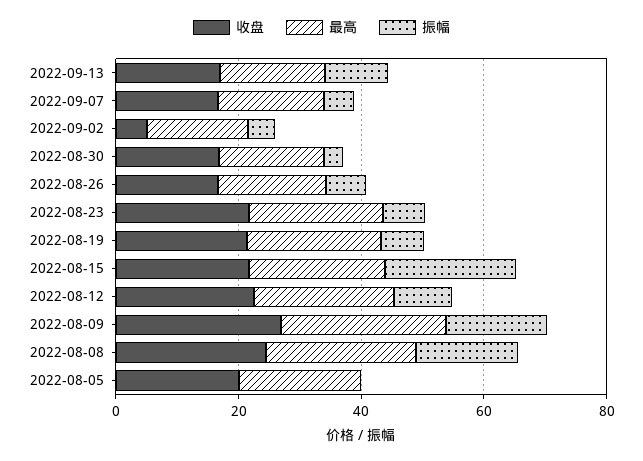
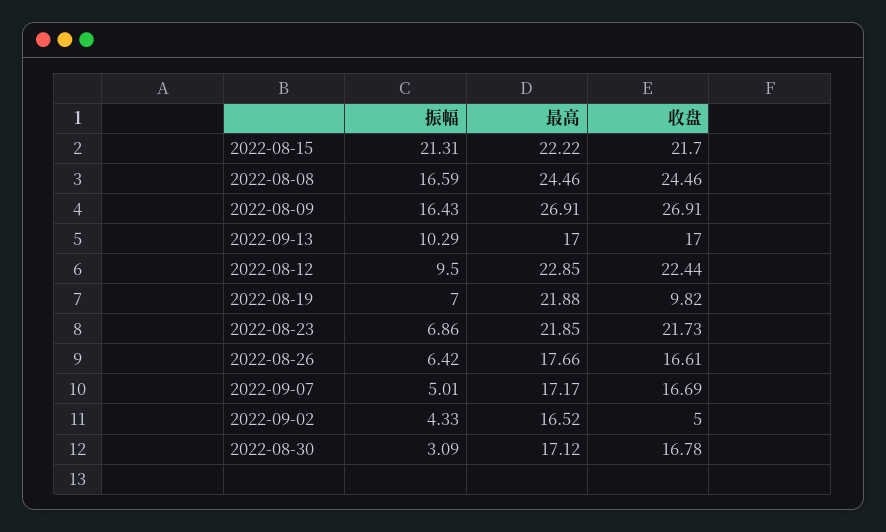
  {
    "收盘": {
      "2022-09-13": 17,
      "2022-09-07": 16.69,
      "2022-09-02": 5,
      "2022-08-30": 16.78,
      "2022-08-26": 16.61,
      "2022-08-23": 21.73,
-     "2022-08-19": 20,
+     "2022-08-19": 9.82,
      "2022-08-15": 21.7,
      "2022-08-12": 22.44,
      "2022-08-09": 26.91,
-     "2022-08-08": 24.46,
+     "2022-08-08": 24.46
-     "2022-08-05": 20
    },
    "最高": {
      "2022-09-13": 17,
      "2022-09-07": 17.17,
      "2022-09-02": 16.52,
      "2022-08-30": 17.12,
      "2022-08-26": 17.66,
      "2022-08-23": 21.85,
      "2022-08-19": 21.88,
      "2022-08-15": 22.22,
      "2022-08-12": 22.85,
      "2022-08-09": 26.91,
-     "2022-08-08": 24.46,
+     "2022-08-08": 24.46
-     "2022-08-05": 20
    },
    "振幅": {
      "2022-09-13": 10.29,
      "2022-09-07": 5.01,
      "2022-09-02": 4.33,
      "2022-08-30": 3.09,
      "2022-08-26": 6.42,
      "2022-08-23": 6.86,
      "2022-08-19": 7,
      "2022-08-15": 21.31,
      "2022-08-12": 9.5,
      "2022-08-09": 16.43,
-     "2022-08-08": 16.59,
+     "2022-08-08": 16.59
-     "2022-08-05": 0
    }
  }

